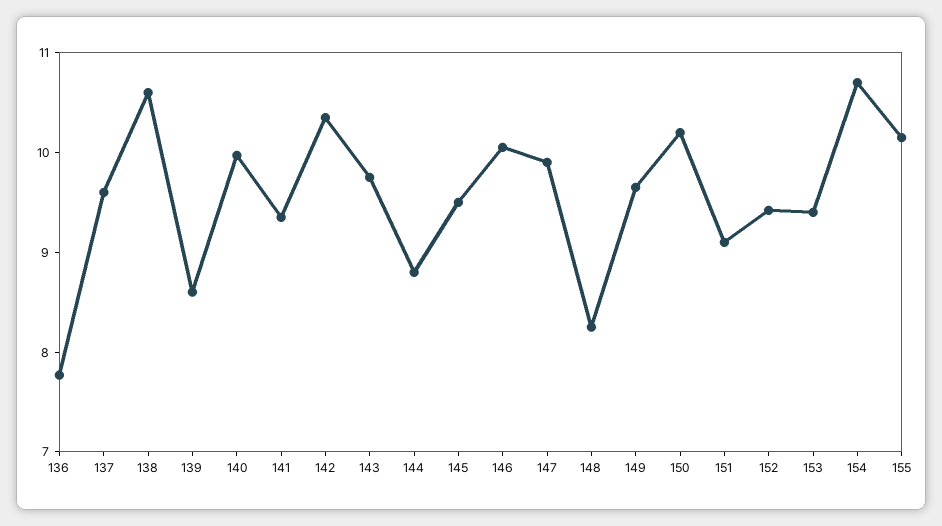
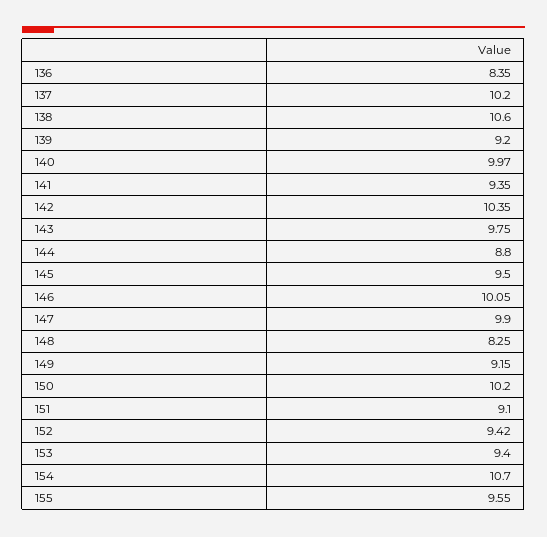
  {
-   "136": 7.8,
+   "136": 8.35,
-   "137": 9.6,
+   "137": 10.2,
    "138": 10.6,
-   "139": 8.6,
+   "139": 9.2,
    "140": 9.97,
    "141": 9.35,
    "142": 10.35,
    "143": 9.75,
    "144": 8.8,
    "145": 9.5,
    "146": 10.05,
    "147": 9.9,
    "148": 8.25,
-   "149": 9.6,
+   "149": 9.15,
    "150": 10.2,
    "151": 9.1,
    "152": 9.42,
    "153": 9.4,
    "154": 10.7,
-   "155": 10.2
+   "155": 9.55
  }

